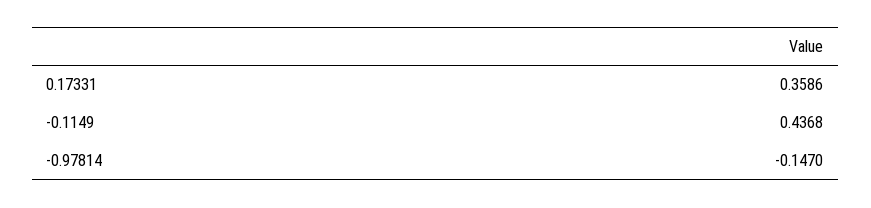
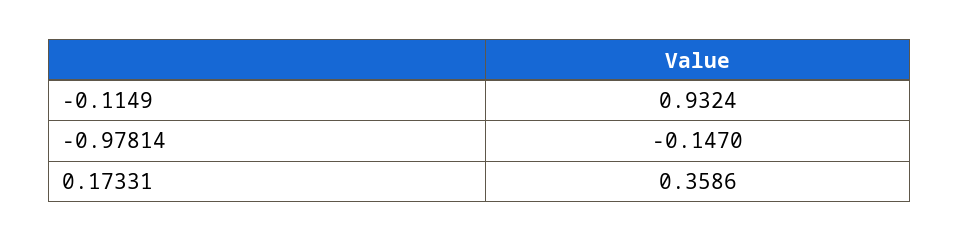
  {
    "0.17331": 0.3586,
-   "-0.1149": 0.4368,
+   "-0.1149": 0.9324,
    "-0.97814": -0.147
  }

